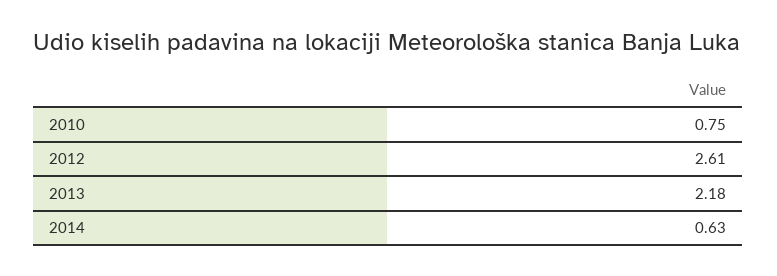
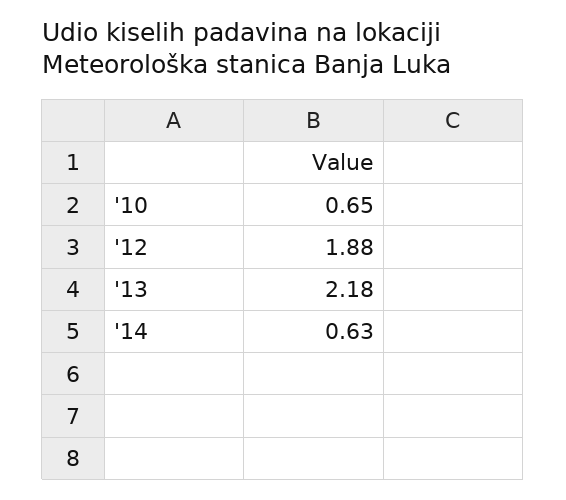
  {
-   "2010": 0.75,
+   "2010": 0.65,
-   "2012": 2.61,
+   "2012": 1.88,
    "2013": 2.18,
    "2014": 0.63
  }

